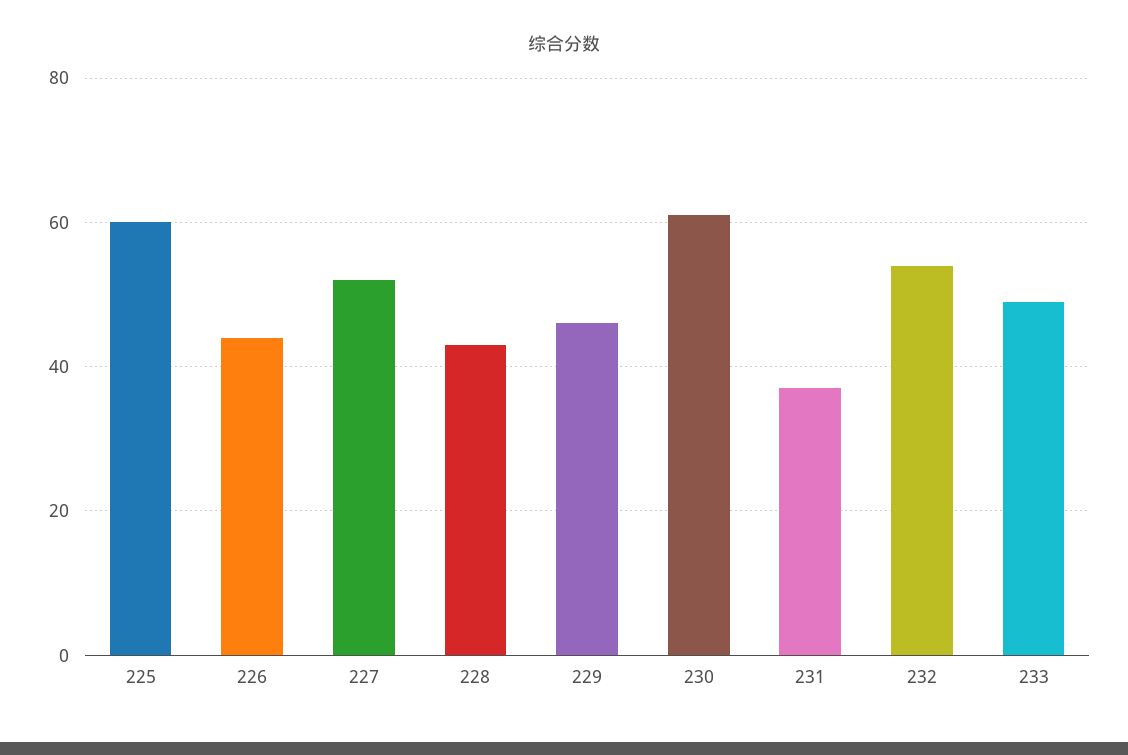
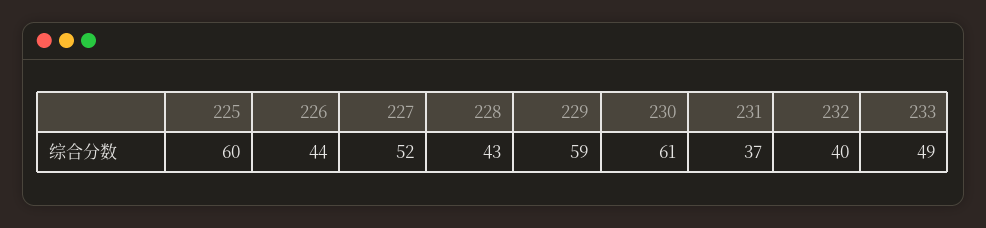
  {
    "225": 60,
    "226": 44,
    "227": 52,
    "228": 43,
-   "229": 45,
+   "229": 59,
    "230": 61,
    "231": 37,
-   "232": 55,
+   "232": 40,
    "233": 49
  }

